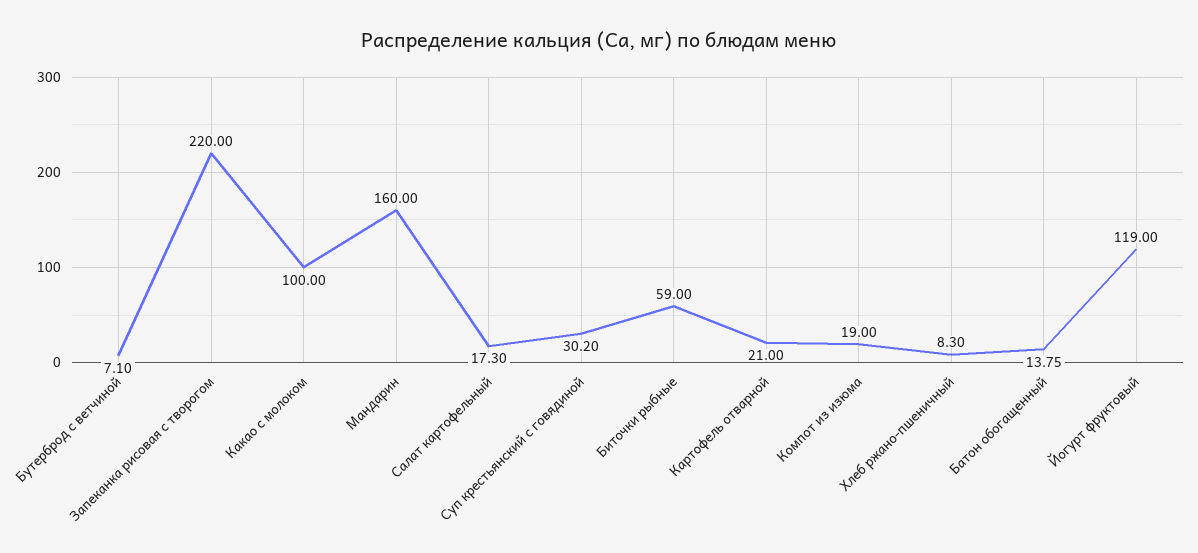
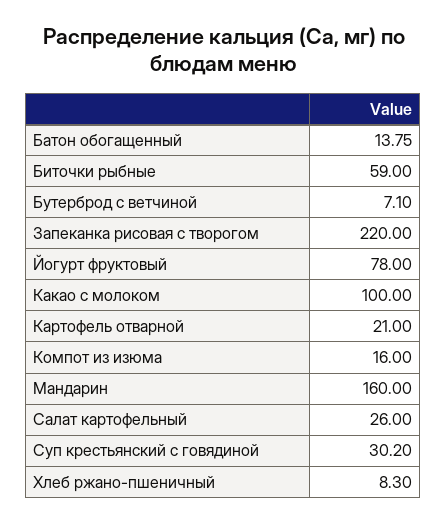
  {
    "Бутерброд с ветчиной": 7.1,
    "Запеканка рисовая с творогом": 220,
    "Какао с молоком": 100,
    "Мандарин": 160,
-   "Салат картофельный": 17.3,
+   "Салат картофельный": 26,
    "Суп крестьянский с говядиной": 30.2,
    "Биточки рыбные": 59,
    "Картофель отварной": 21,
-   "Компот из изюма": 19,
+   "Компот из изюма": 16,
    "Хлеб ржано-пшеничный": 8.3,
    "Батон обогащенный": 13.75,
-   "Йогурт фруктовый": 119
+   "Йогурт фруктовый": 78
  }

